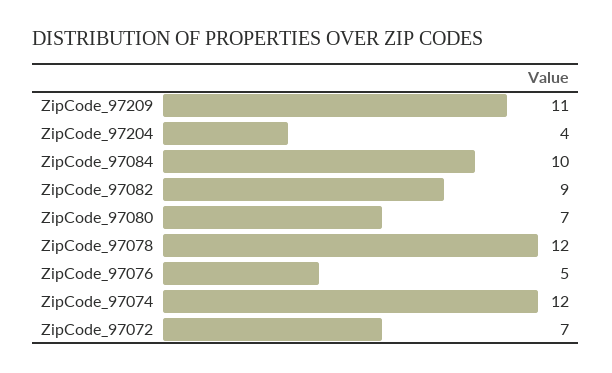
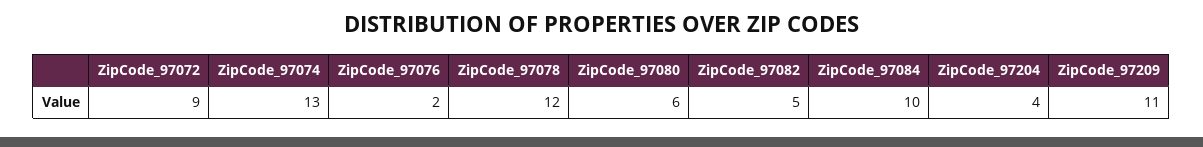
  {
    "ZipCode_97209": 11,
    "ZipCode_97204": 4,
    "ZipCode_97084": 10,
-   "ZipCode_97082": 9,
+   "ZipCode_97082": 5,
-   "ZipCode_97080": 7,
+   "ZipCode_97080": 6,
    "ZipCode_97078": 12,
-   "ZipCode_97076": 5,
+   "ZipCode_97076": 2,
-   "ZipCode_97074": 12,
+   "ZipCode_97074": 13,
-   "ZipCode_97072": 7
+   "ZipCode_97072": 9
  }

